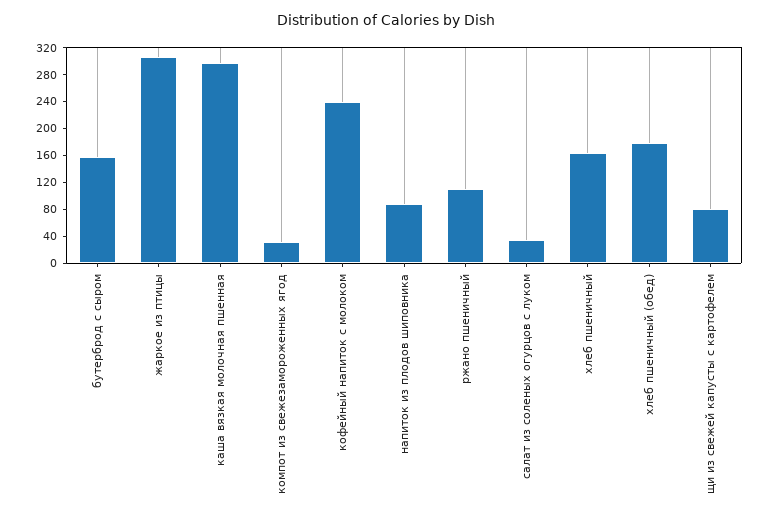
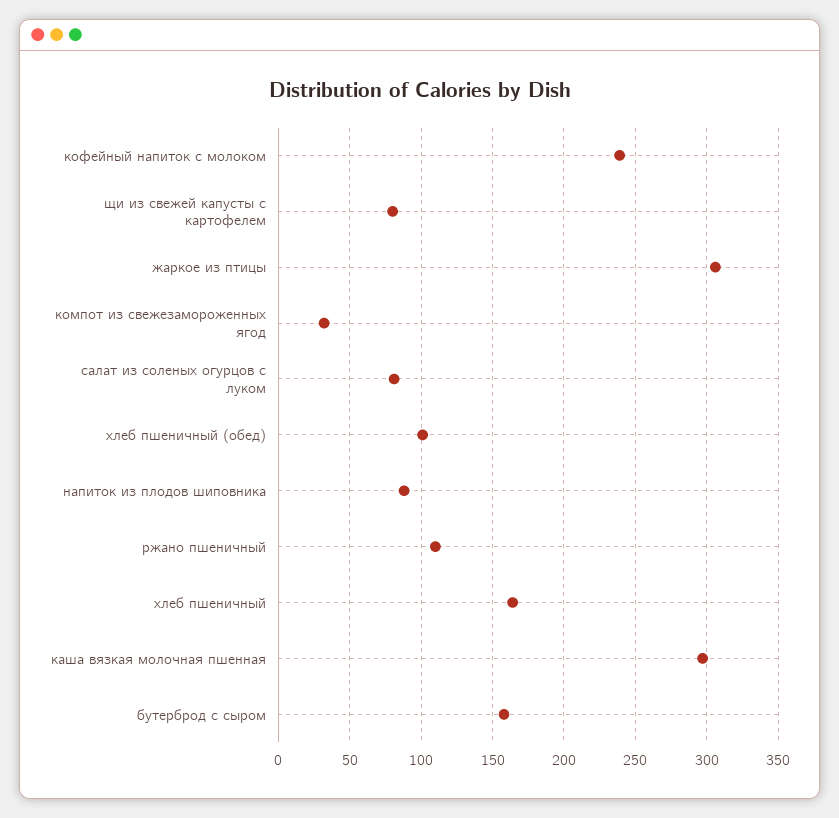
  {
    "бутерброд с сыром": 160,
    "жаркое из птицы": 305,
    "каша вязкая молочная пшенная": 295,
    "компот из свежезамороженных ягод": 30,
    "кофейный напиток с молоком": 240,
    "напиток из плодов шиповника": 90,
    "ржано пшеничный": 110,
-   "салат из соленых огурцов с луком": 40,
+   "салат из соленых огурцов с луком": 80,
    "хлеб пшеничный": 165,
-   "хлеб пшеничный (обед)": 180,
+   "хлеб пшеничный (обед)": 100,
    "щи из свежей капусты с картофелем": 80
  }

